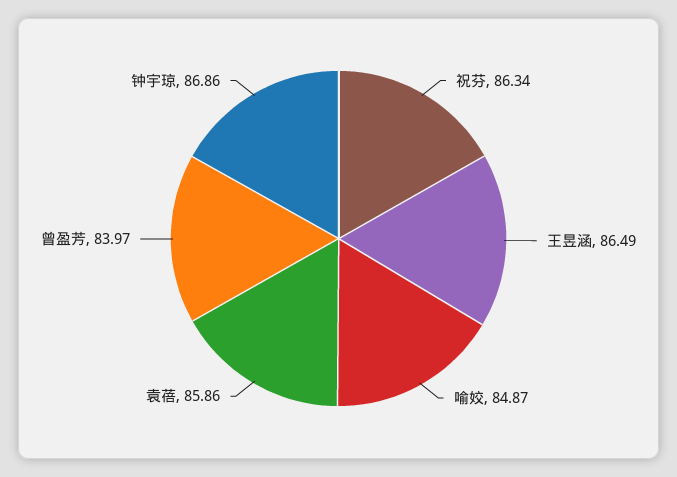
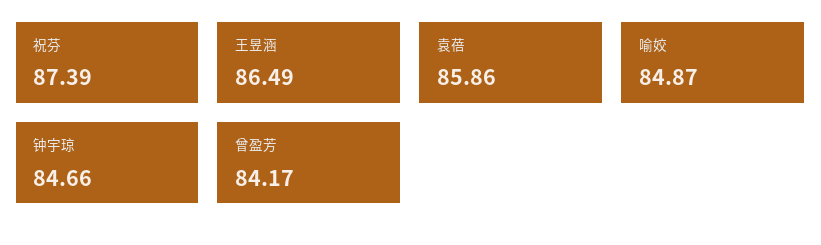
  {
-   "祝芬": 86.34,
+   "祝芬": 87.39,
    "王昱涵": 86.49,
    "喻姣": 84.87,
    "袁蓓": 85.86,
-   "曾盈芳": 83.97,
+   "曾盈芳": 84.17,
-   "钟宇琼": 86.86
+   "钟宇琼": 84.66
  }

